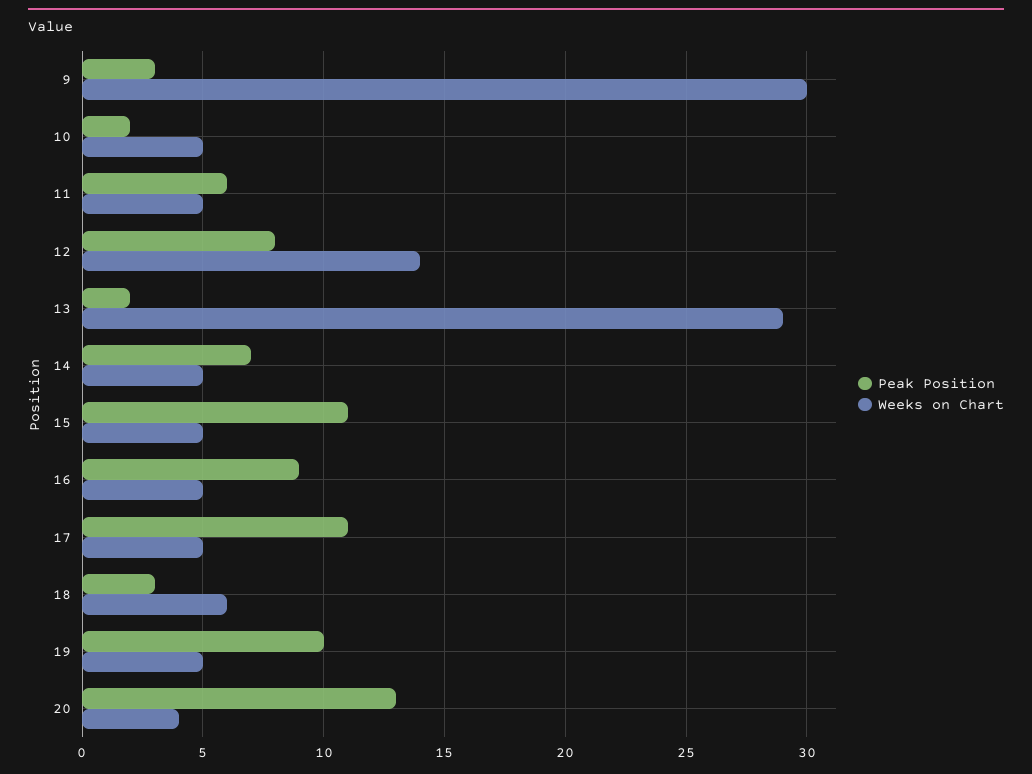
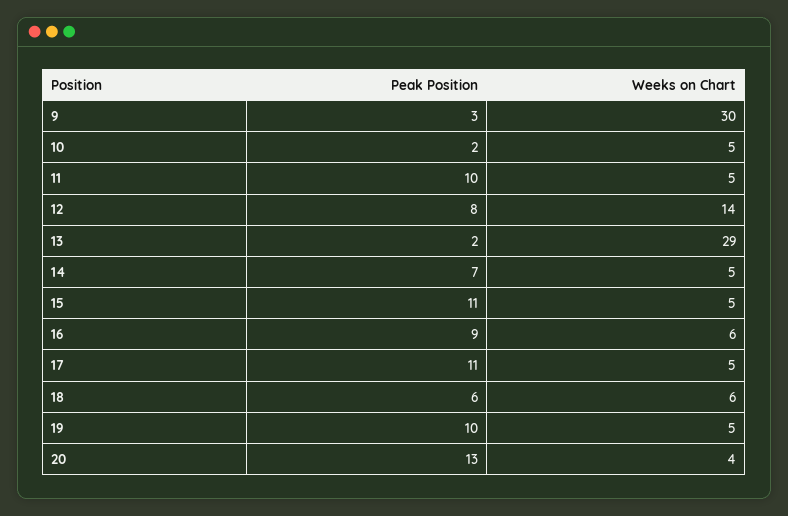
  {
    "Peak Position": {
      "9": 3,
      "10": 2,
-     "11": 6,
+     "11": 10,
      "12": 8,
      "13": 2,
      "14": 7,
      "15": 11,
      "16": 9,
      "17": 11,
-     "18": 3,
+     "18": 6,
      "19": 10,
      "20": 13
    },
    "Weeks on Chart": {
      "9": 30,
      "10": 5,
      "11": 5,
      "12": 14,
      "13": 29,
      "14": 5,
      "15": 5,
-     "16": 5,
+     "16": 6,
      "17": 5,
      "18": 6,
      "19": 5,
      "20": 4
    }
  }

